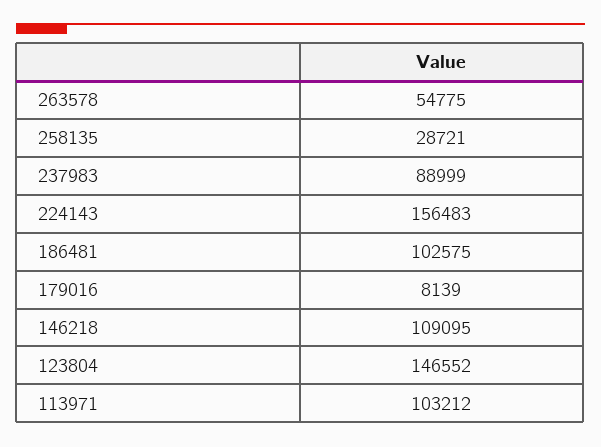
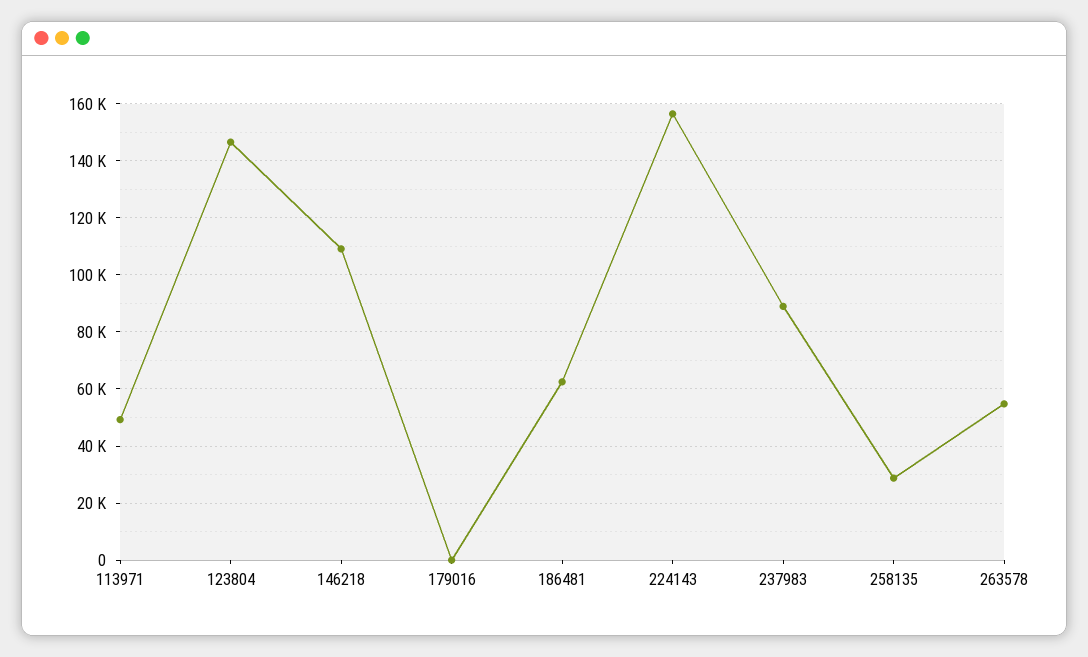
  {
    "263578": 54775,
    "258135": 28721,
    "237983": 88999,
    "224143": 156483,
-   "186481": 102575,
+   "186481": 62500,
-   "179016": 8139,
+   "179016": 0,
    "146218": 109095,
    "123804": 146552,
-   "113971": 103212
+   "113971": 50000
  }

